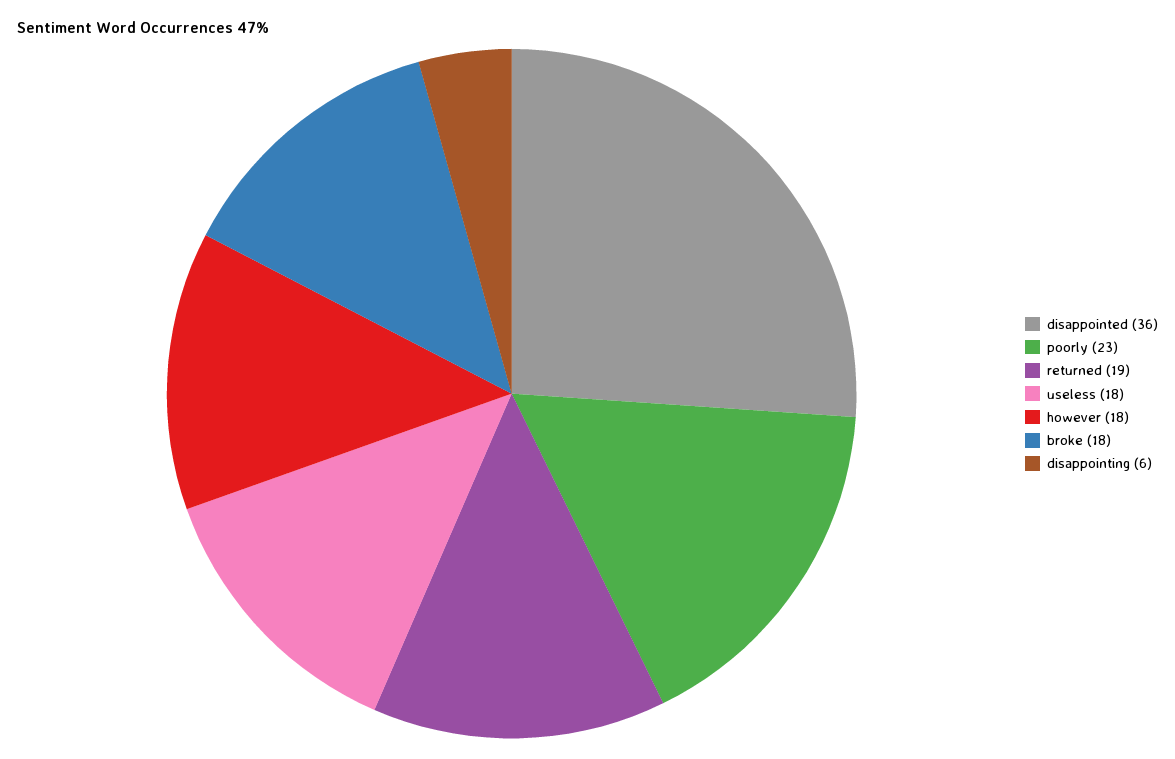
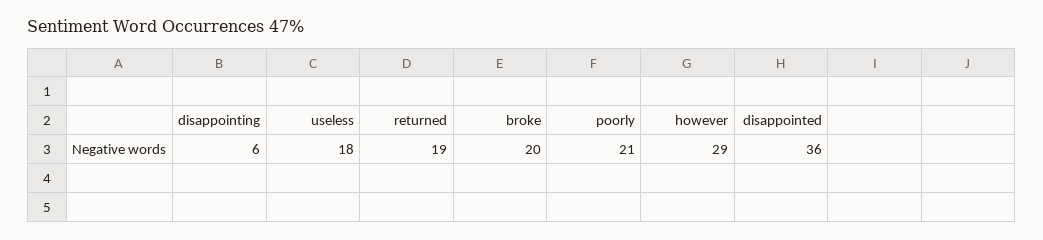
  {
    "disappointed": 36,
-   "poorly": 23,
+   "poorly": 21,
    "returned": 19,
    "useless": 18,
-   "however": 18,
+   "however": 29,
-   "broke": 18,
+   "broke": 20,
    "disappointing": 6
  }

